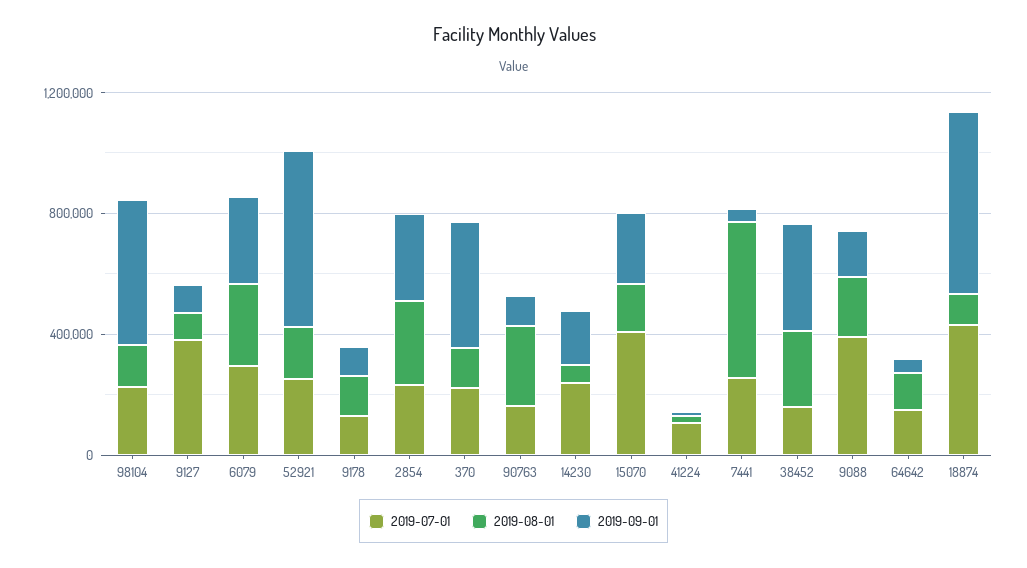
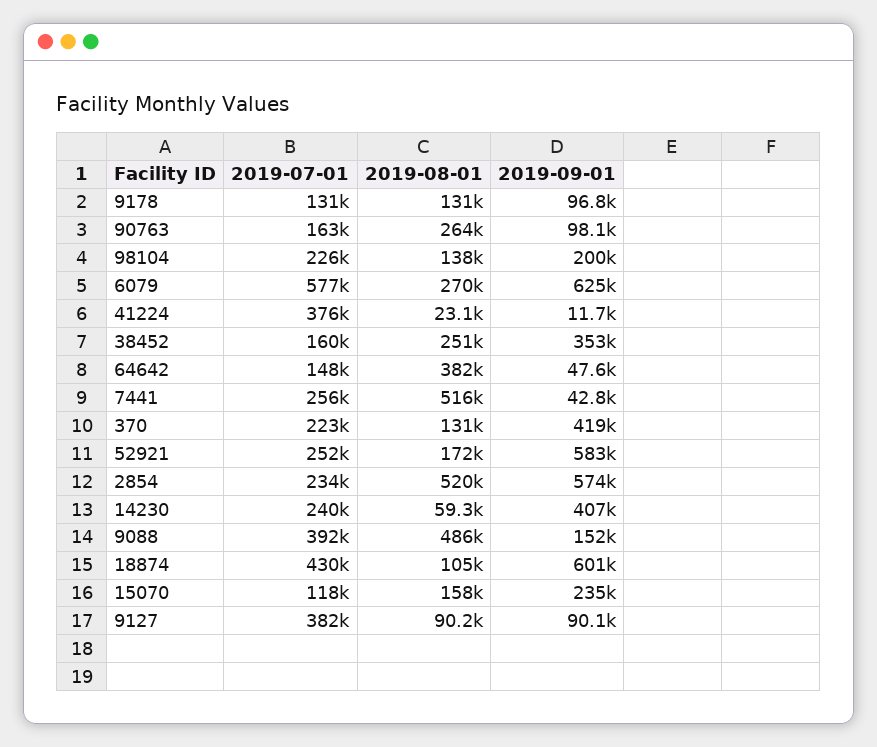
  {
    "2019-07-01": {
      "98104": 226000,
      "9127": 382000,
-     "6079": 300000,
+     "6079": 577000,
      "52921": 252000,
      "9178": 131000,
      "2854": 234000,
      "370": 223000,
      "90763": 163000,
      "14230": 240000,
-     "15070": 400000,
+     "15070": 118000,
-     "41224": 100000,
+     "41224": 376000,
      "7441": 256000,
      "38452": 160000,
      "9088": 392000,
      "64642": 148000,
      "18874": 430000
    },
    "2019-08-01": {
      "98104": 138000,
      "9127": 90200,
      "6079": 270000,
      "52921": 172000,
      "9178": 131000,
-     "2854": 300000,
+     "2854": 520000,
      "370": 131000,
      "90763": 264000,
      "14230": 59300,
      "15070": 158000,
      "41224": 23100,
      "7441": 516000,
      "38452": 251000,
-     "9088": 200000,
+     "9088": 486000,
-     "64642": 100000,
+     "64642": 382000,
      "18874": 105000
    },
    "2019-09-01": {
-     "98104": 500000,
+     "98104": 200000,
      "9127": 90100,
-     "6079": 300000,
+     "6079": 625000,
      "52921": 583000,
      "9178": 96800,
-     "2854": 300000,
+     "2854": 574000,
      "370": 419000,
      "90763": 98100,
-     "14230": 200000,
+     "14230": 407000,
      "15070": 235000,
      "41224": 11700,
      "7441": 42800,
      "38452": 353000,
      "9088": 152000,
      "64642": 47600,
      "18874": 601000
    }
  }

